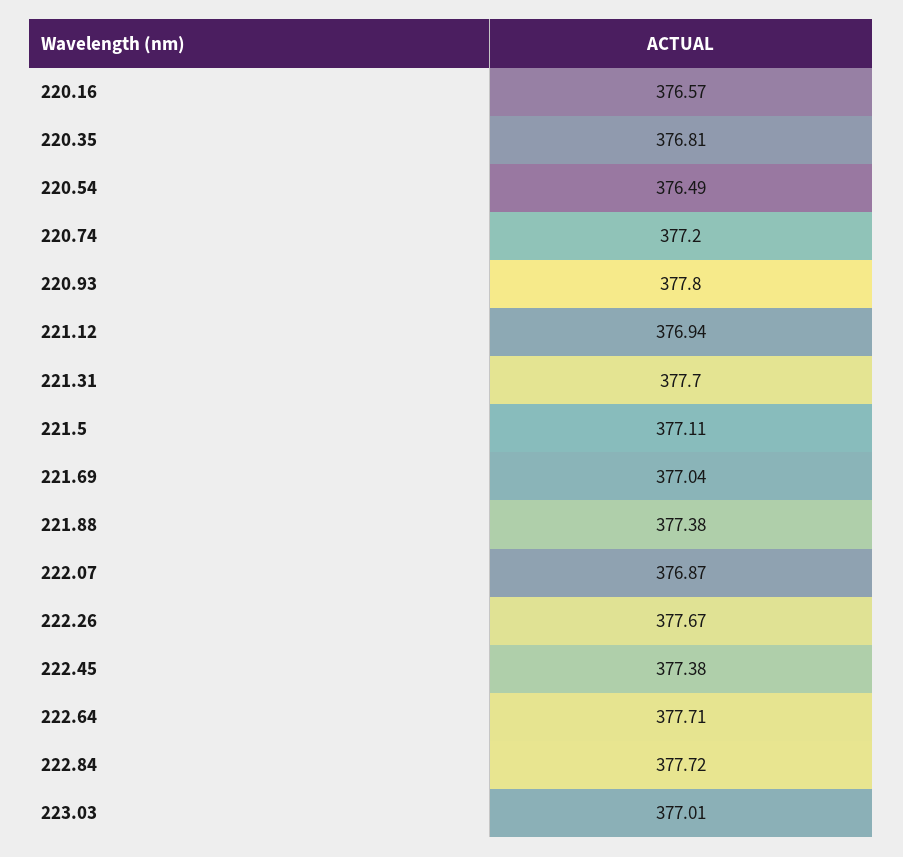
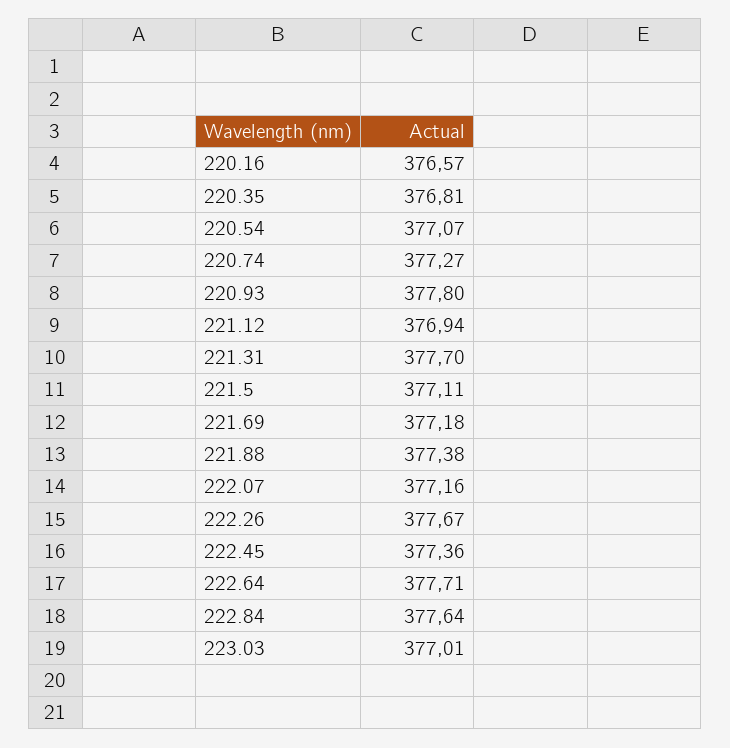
  {
    "220.16": 376.57,
    "220.35": 376.81,
-   "220.54": 376.49,
+   "220.54": 377.07,
-   "220.74": 377.2,
+   "220.74": 377.27,
    "220.93": 377.8,
    "221.12": 376.94,
    "221.31": 377.7,
    "221.5": 377.11,
-   "221.69": 377.04,
+   "221.69": 377.18,
    "221.88": 377.38,
-   "222.07": 376.87,
+   "222.07": 377.16,
    "222.26": 377.67,
-   "222.45": 377.38,
+   "222.45": 377.36,
    "222.64": 377.71,
-   "222.84": 377.72,
+   "222.84": 377.64,
    "223.03": 377.01
  }

